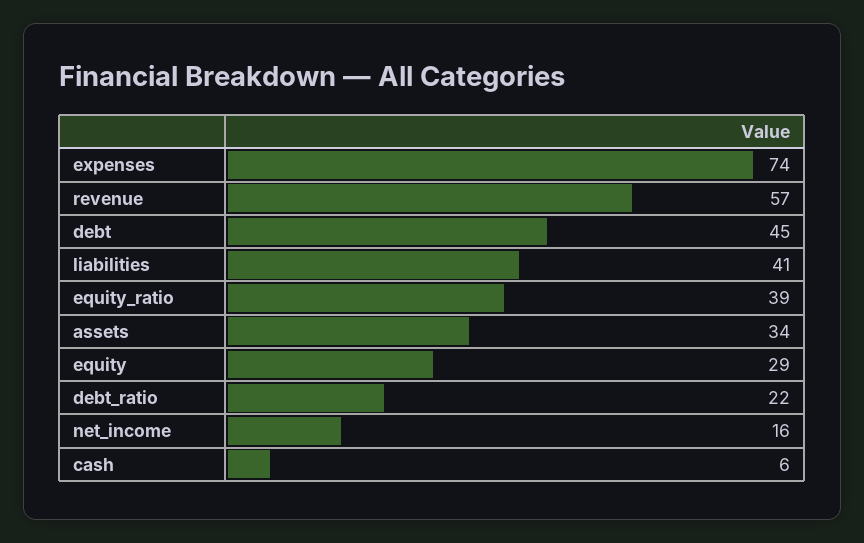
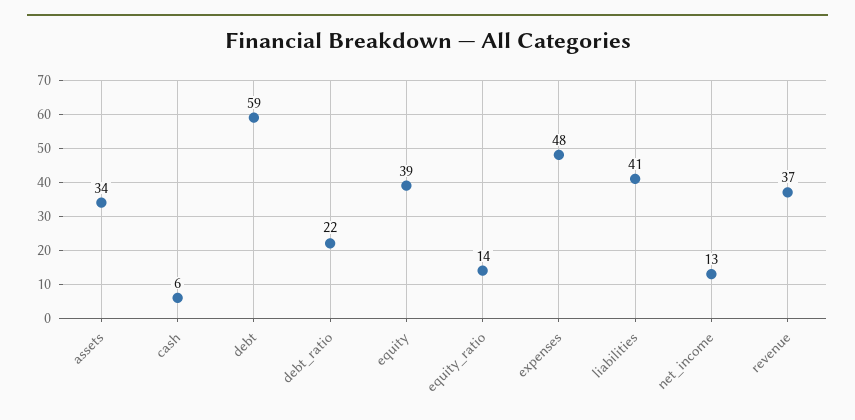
  {
-   "expenses": 74,
+   "expenses": 48,
-   "revenue": 57,
+   "revenue": 37,
-   "debt": 45,
+   "debt": 59,
    "liabilities": 41,
-   "equity_ratio": 39,
+   "equity_ratio": 14,
    "assets": 34,
-   "equity": 29,
+   "equity": 39,
    "debt_ratio": 22,
-   "net_income": 16,
+   "net_income": 13,
    "cash": 6
  }

